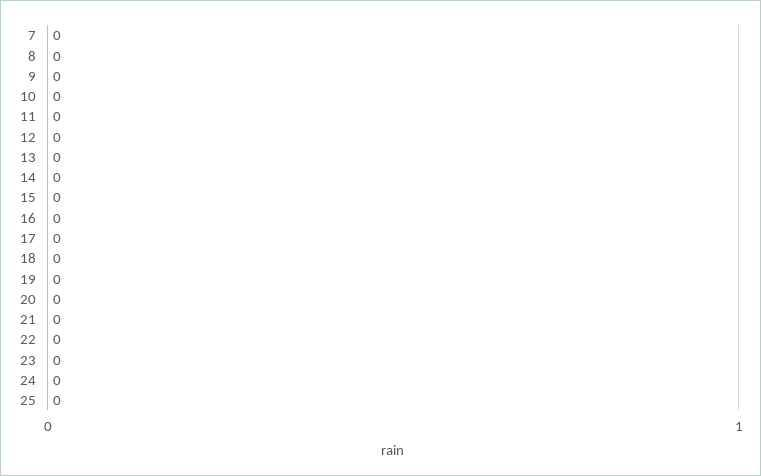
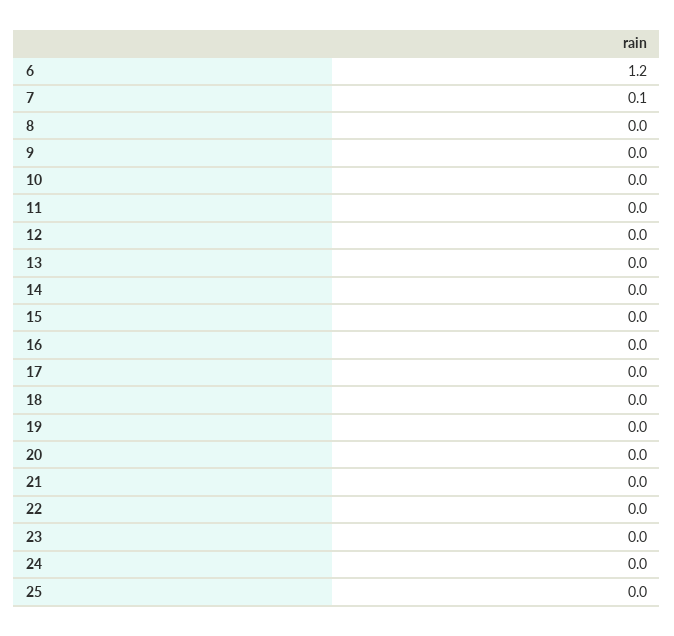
  {
-   "7": 0,
+   "7": 0.1,
    "8": 0,
    "9": 0,
    "10": 0,
    "11": 0,
    "12": 0,
    "13": 0,
    "14": 0,
    "15": 0,
    "16": 0,
    "17": 0,
    "18": 0,
    "19": 0,
    "20": 0,
    "21": 0,
    "22": 0,
    "23": 0,
    "24": 0,
-   "25": 0
+   "25": 0,
+   "6": 1.2
  }

